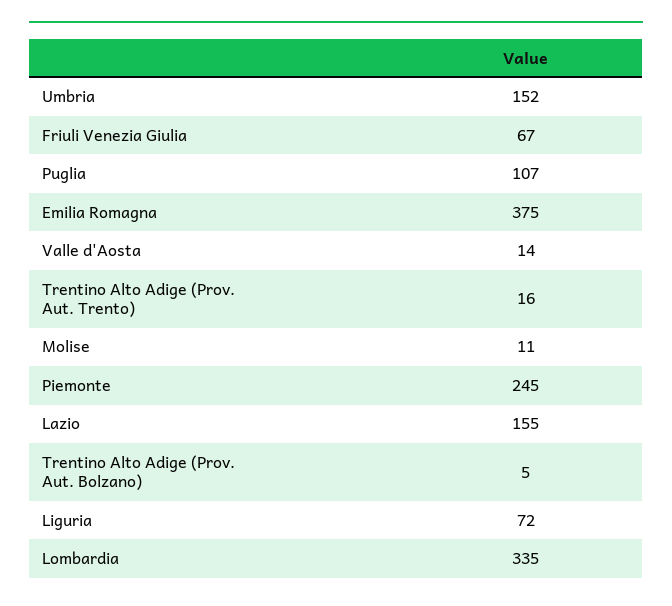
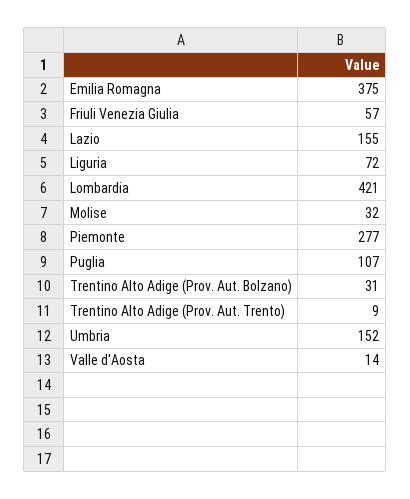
  {
    "Umbria": 152,
-   "Friuli Venezia Giulia": 67,
+   "Friuli Venezia Giulia": 57,
    "Puglia": 107,
    "Emilia Romagna": 375,
    "Valle d'Aosta": 14,
-   "Trentino Alto Adige (Prov. Aut. Trento)": 16,
+   "Trentino Alto Adige (Prov. Aut. Trento)": 9,
-   "Molise": 11,
+   "Molise": 32,
-   "Piemonte": 245,
+   "Piemonte": 277,
    "Lazio": 155,
-   "Trentino Alto Adige (Prov. Aut. Bolzano)": 5,
+   "Trentino Alto Adige (Prov. Aut. Bolzano)": 31,
    "Liguria": 72,
-   "Lombardia": 335
+   "Lombardia": 421
  }

